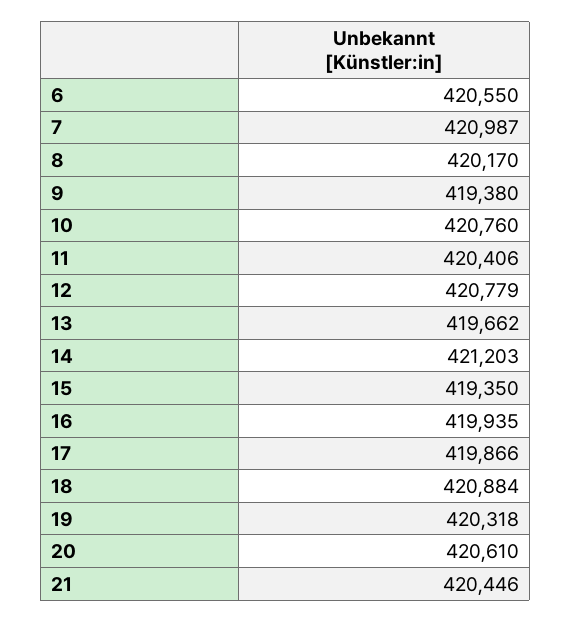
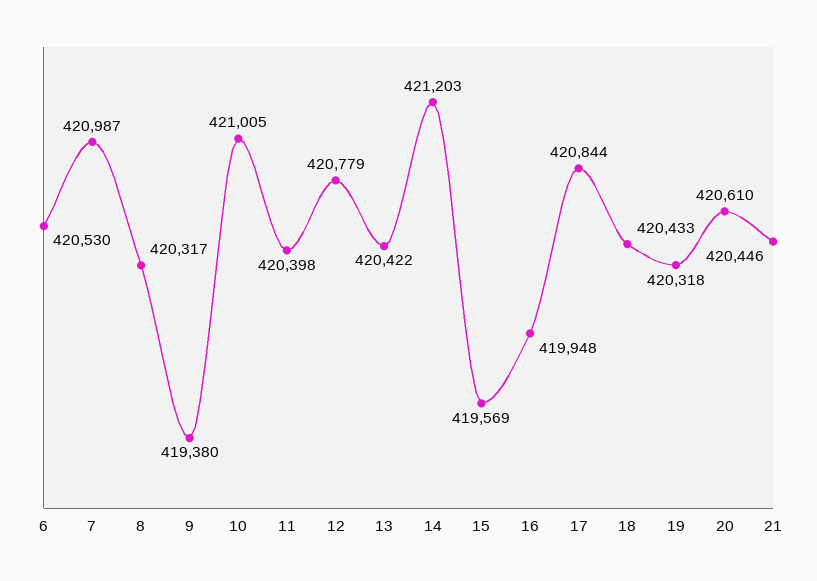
  {
-   "6": 420550,
+   "6": 420530,
    "7": 420987,
-   "8": 420170,
+   "8": 420317,
    "9": 419380,
-   "10": 420760,
+   "10": 421005,
-   "11": 420406,
+   "11": 420398,
    "12": 420779,
-   "13": 419662,
+   "13": 420422,
    "14": 421203,
-   "15": 419350,
+   "15": 419569,
-   "16": 419935,
+   "16": 419948,
-   "17": 419866,
+   "17": 420844,
-   "18": 420884,
+   "18": 420433,
    "19": 420318,
    "20": 420610,
    "21": 420446
  }

